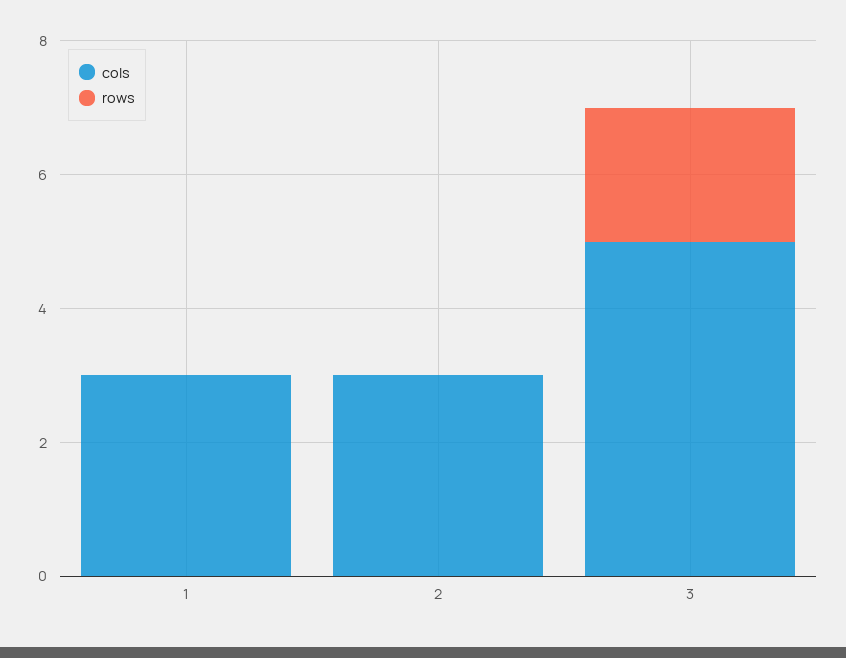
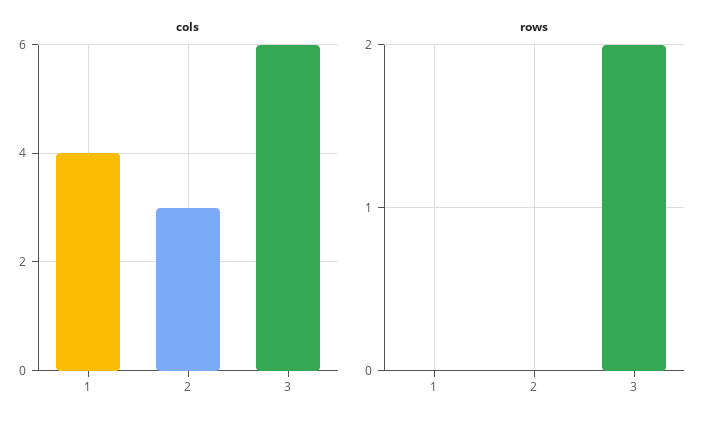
  {
    "cols": {
-     "1": 3,
+     "1": 4,
      "2": 3,
-     "3": 5
+     "3": 6
    },
    "rows": {
      "1": 0,
      "2": 0,
      "3": 2
    }
  }

